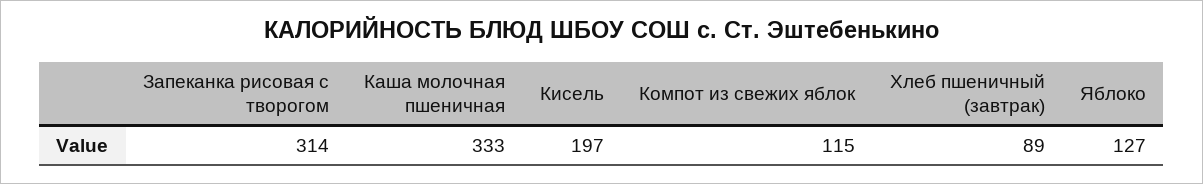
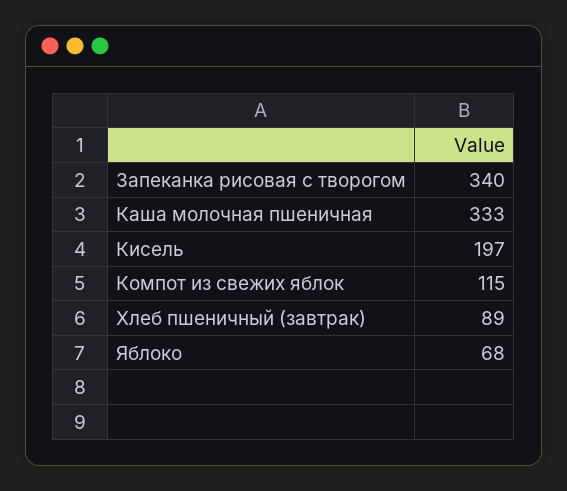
  {
-   "Запеканка рисовая с творогом": 314,
+   "Запеканка рисовая с творогом": 340,
    "Каша молочная пшеничная": 333,
    "Кисель": 197,
    "Компот из свежих яблок": 115,
    "Хлеб пшеничный (завтрак)": 89,
-   "Яблоко": 127
+   "Яблоко": 68
  }

